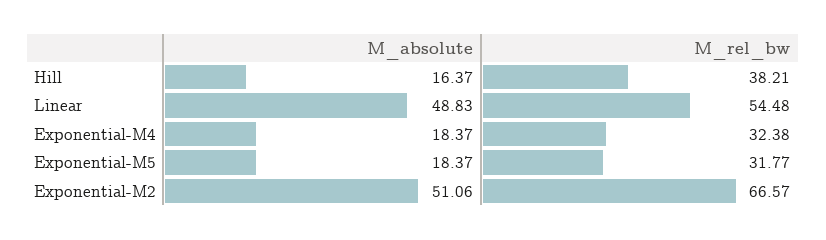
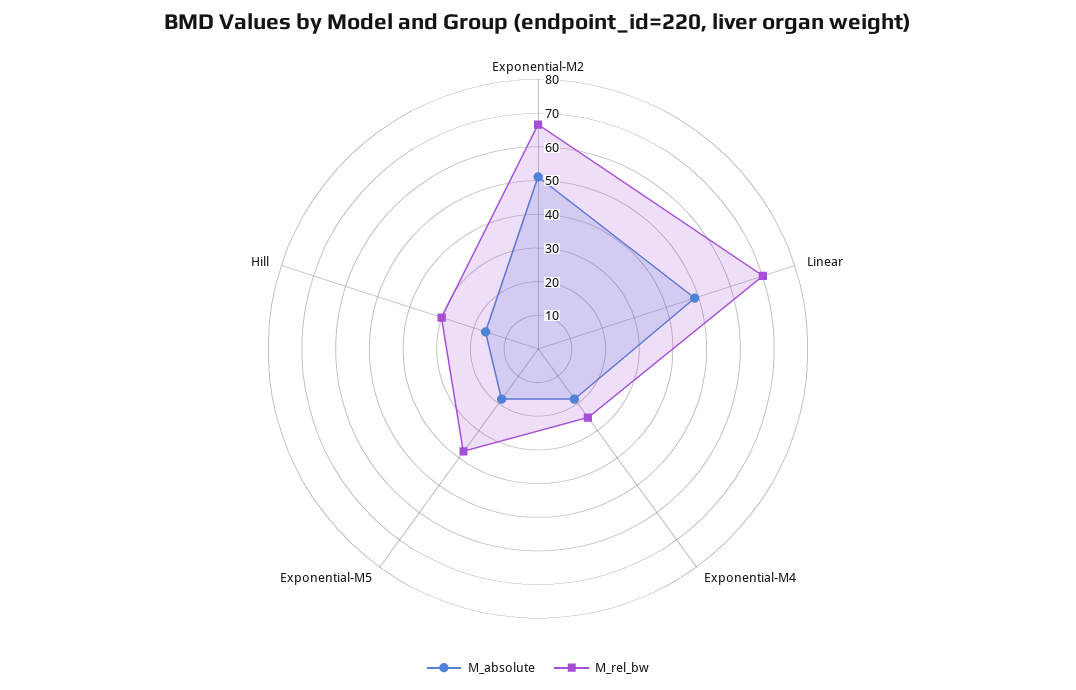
  {
    "M_absolute": {
      "Hill": 16.37,
      "Linear": 48.83,
      "Exponential-M4": 18.37,
      "Exponential-M5": 18.37,
      "Exponential-M2": 51.06
    },
    "M_rel_bw": {
-     "Hill": 38.21,
+     "Hill": 30,
-     "Linear": 54.48,
+     "Linear": 70,
-     "Exponential-M4": 32.38,
+     "Exponential-M4": 25,
-     "Exponential-M5": 31.77,
+     "Exponential-M5": 37.5,
      "Exponential-M2": 66.57
    }
  }

